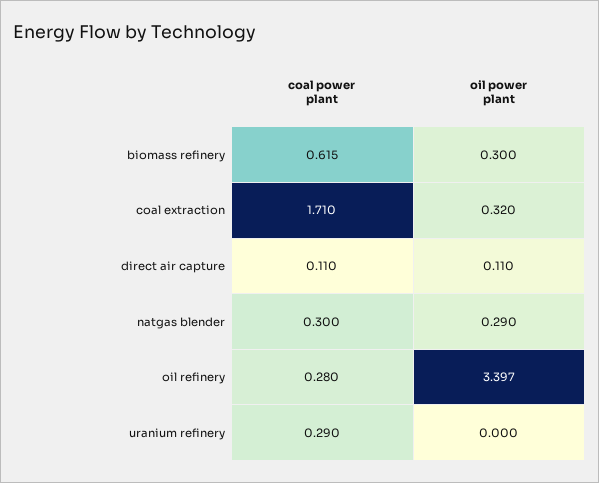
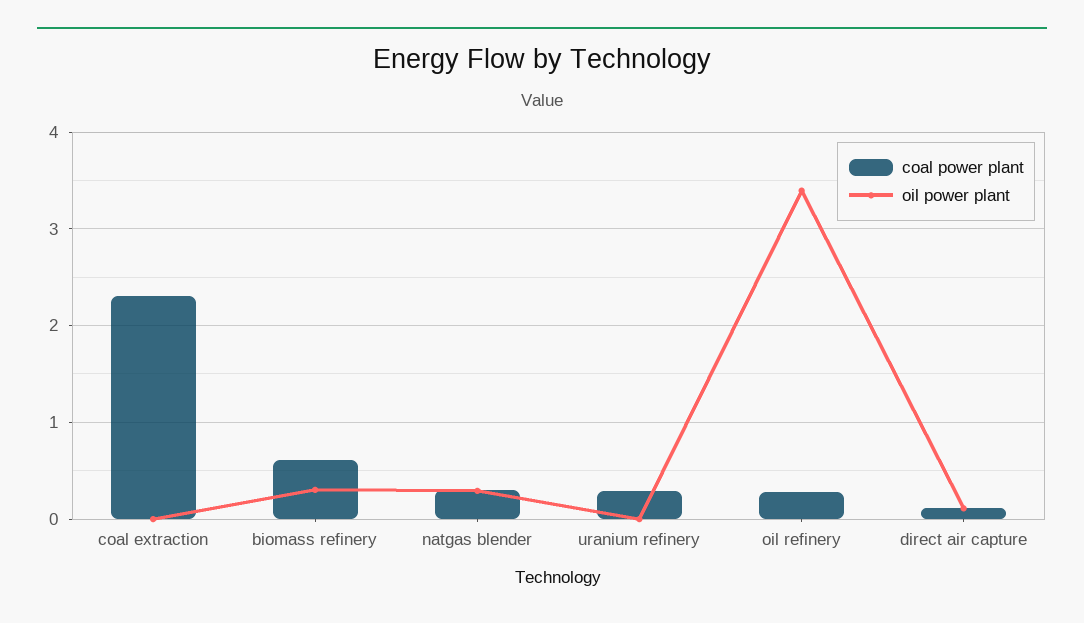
  {
    "coal power plant": {
      "biomass refinery": 0.615,
-     "coal extraction": 1.71,
+     "coal extraction": 2.3,
      "direct air capture": 0.11,
      "natgas blender": 0.3,
      "oil refinery": 0.28,
      "uranium refinery": 0.29
    },
    "oil power plant": {
      "biomass refinery": 0.3,
-     "coal extraction": 0.32,
+     "coal extraction": 0,
      "direct air capture": 0.11,
      "natgas blender": 0.29,
      "oil refinery": 3.397,
      "uranium refinery": 0
    }
  }

